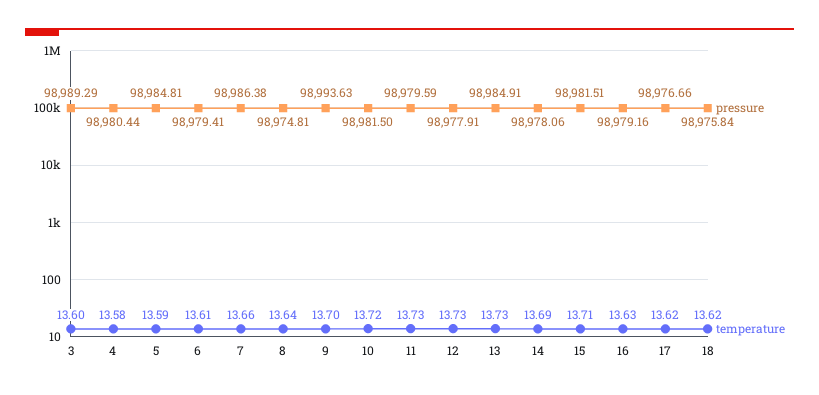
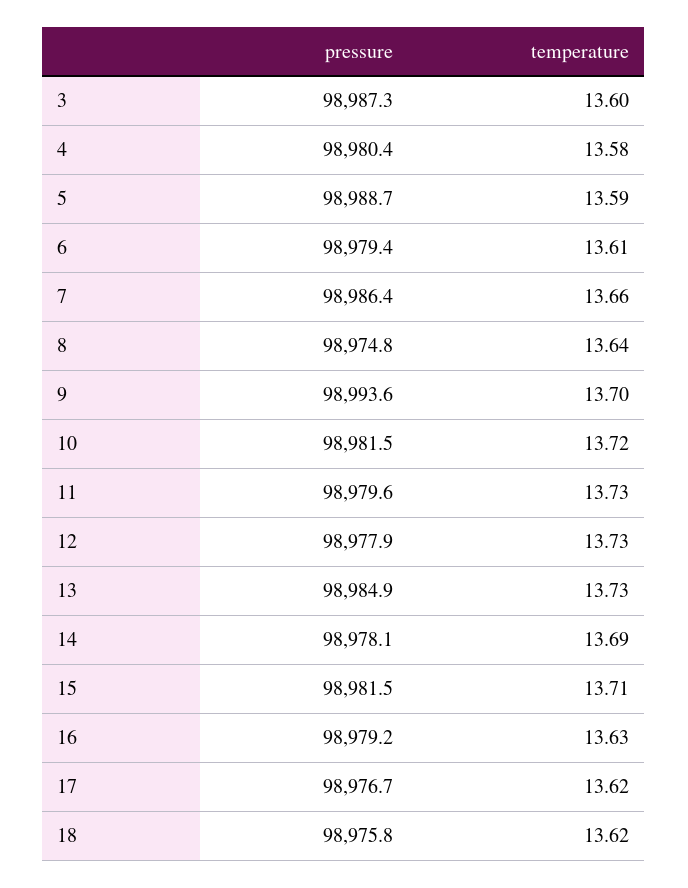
  {
    "pressure": {
-     "3": 98989.29,
+     "3": 98987.3,
      "4": 98980.44,
-     "5": 98984.81,
+     "5": 98988.7,
      "6": 98979.41,
      "7": 98986.38,
      "8": 98974.81,
      "9": 98993.63,
      "10": 98981.5,
      "11": 98979.59,
      "12": 98977.91,
      "13": 98984.91,
      "14": 98978.06,
      "15": 98981.51,
      "16": 98979.16,
      "17": 98976.66,
      "18": 98975.84
    },
    "temperature": {
      "3": 13.6,
      "4": 13.58,
      "5": 13.59,
      "6": 13.61,
      "7": 13.66,
      "8": 13.64,
      "9": 13.7,
      "10": 13.72,
      "11": 13.73,
      "12": 13.73,
      "13": 13.73,
      "14": 13.69,
      "15": 13.71,
      "16": 13.63,
      "17": 13.62,
      "18": 13.62
    }
  }

